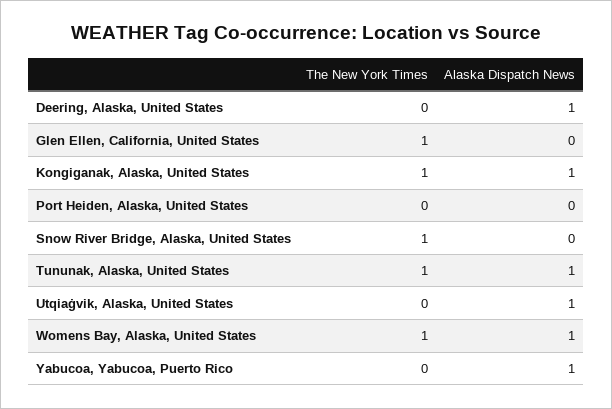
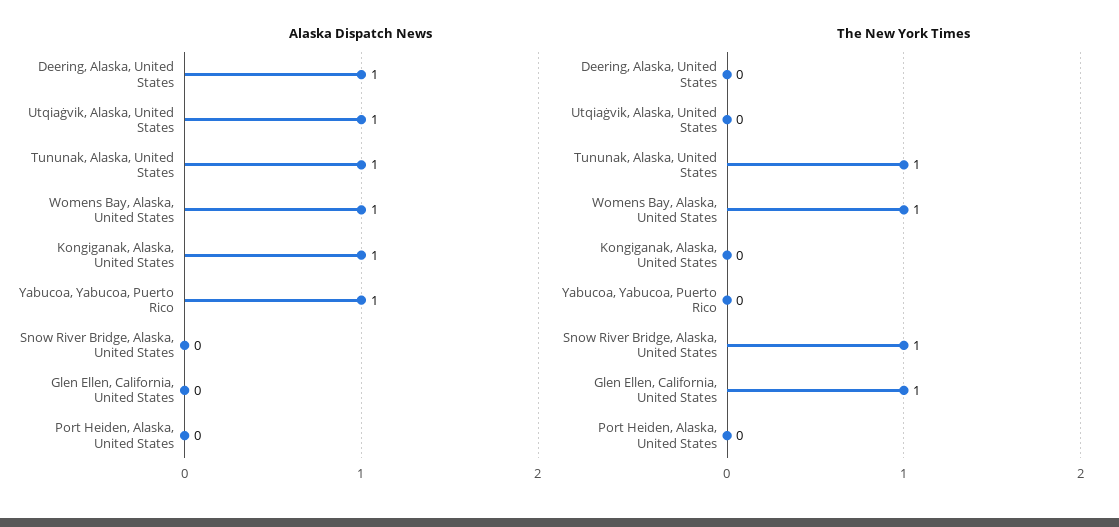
  {
    "The New York Times": {
      "Deering, Alaska, United States": 0,
      "Glen Ellen, California, United States": 1,
-     "Kongiganak, Alaska, United States": 1,
+     "Kongiganak, Alaska, United States": 0,
      "Port Heiden, Alaska, United States": 0,
      "Snow River Bridge, Alaska, United States": 1,
      "Tununak, Alaska, United States": 1,
      "Utqiaġvik, Alaska, United States": 0,
      "Womens Bay, Alaska, United States": 1,
      "Yabucoa, Yabucoa, Puerto Rico": 0
    },
    "Alaska Dispatch News": {
      "Deering, Alaska, United States": 1,
      "Glen Ellen, California, United States": 0,
      "Kongiganak, Alaska, United States": 1,
      "Port Heiden, Alaska, United States": 0,
      "Snow River Bridge, Alaska, United States": 0,
      "Tununak, Alaska, United States": 1,
      "Utqiaġvik, Alaska, United States": 1,
      "Womens Bay, Alaska, United States": 1,
      "Yabucoa, Yabucoa, Puerto Rico": 1
    }
  }

